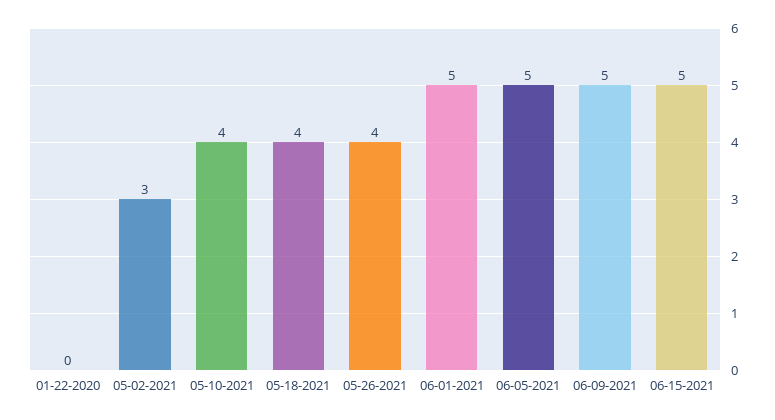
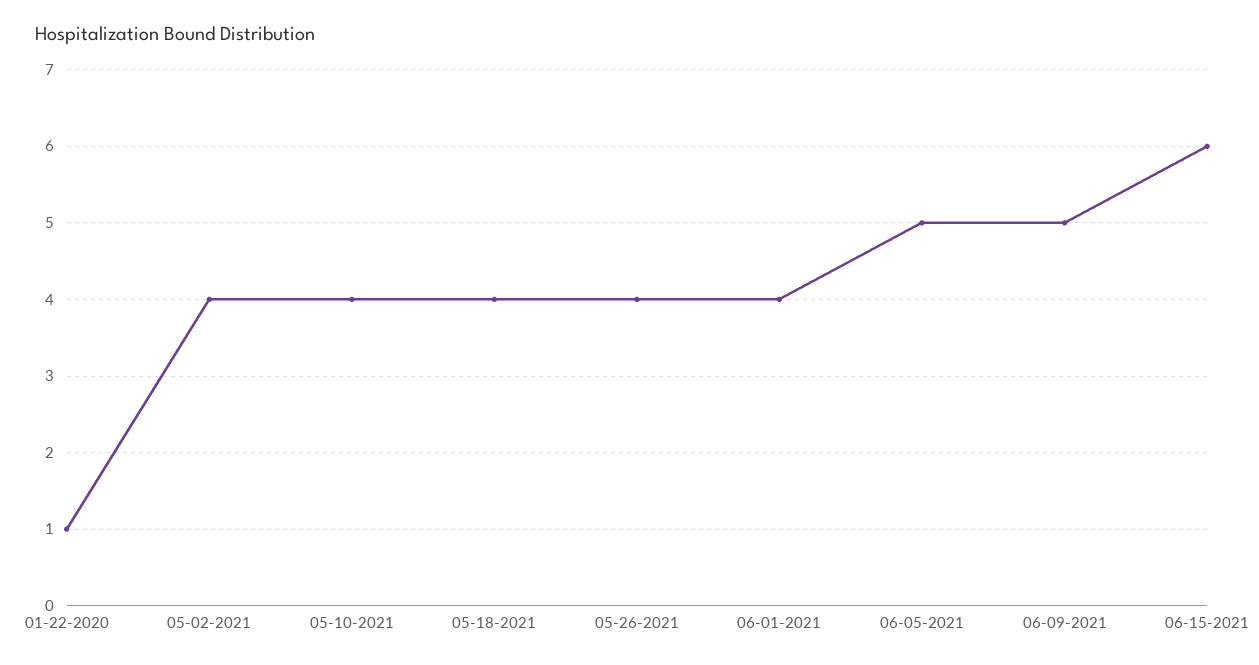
  {
-   "01-22-2020": 0,
+   "01-22-2020": 1,
-   "05-02-2021": 3,
+   "05-02-2021": 4,
    "05-10-2021": 4,
    "05-18-2021": 4,
    "05-26-2021": 4,
-   "06-01-2021": 5,
+   "06-01-2021": 4,
    "06-05-2021": 5,
    "06-09-2021": 5,
-   "06-15-2021": 5
+   "06-15-2021": 6
  }

